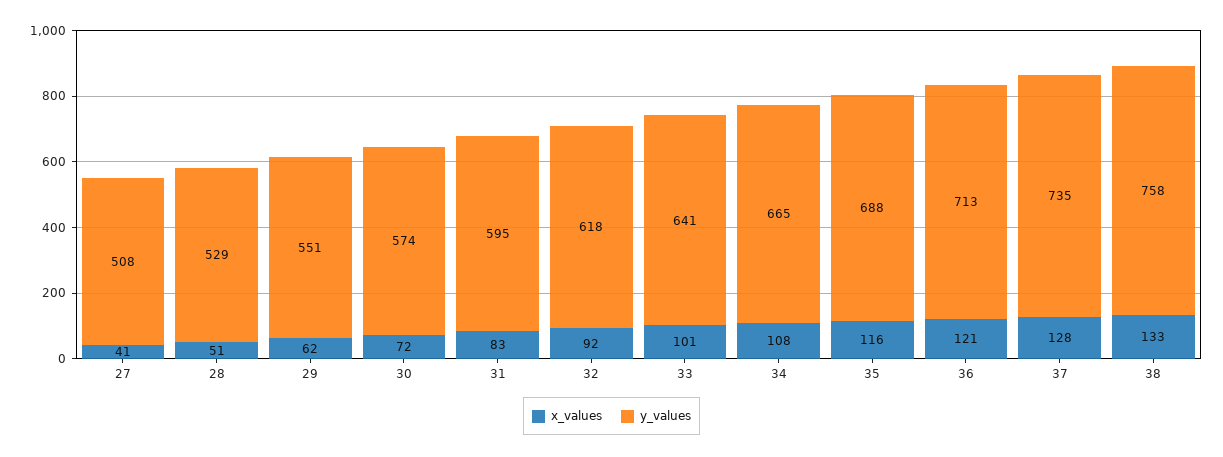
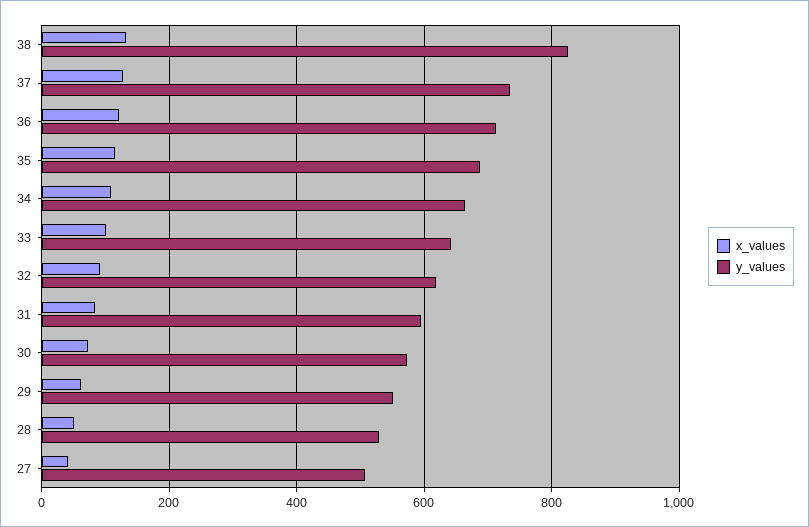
  {
    "x_values": {
      "27": 41,
      "28": 51,
      "29": 62,
      "30": 72,
      "31": 83,
      "32": 92,
      "33": 101,
      "34": 108,
      "35": 116,
      "36": 121,
      "37": 128,
      "38": 133
    },
    "y_values": {
      "27": 508,
      "28": 529,
      "29": 551,
      "30": 574,
      "31": 595,
      "32": 618,
      "33": 641,
      "34": 665,
      "35": 688,
      "36": 713,
      "37": 735,
-     "38": 758
+     "38": 820
    }
  }

